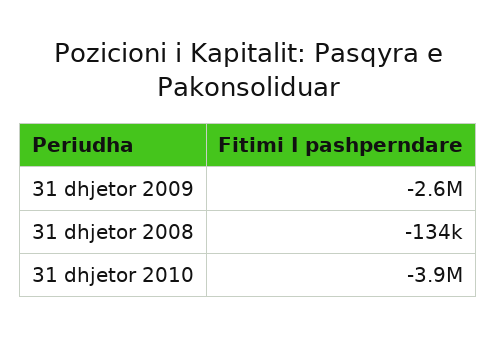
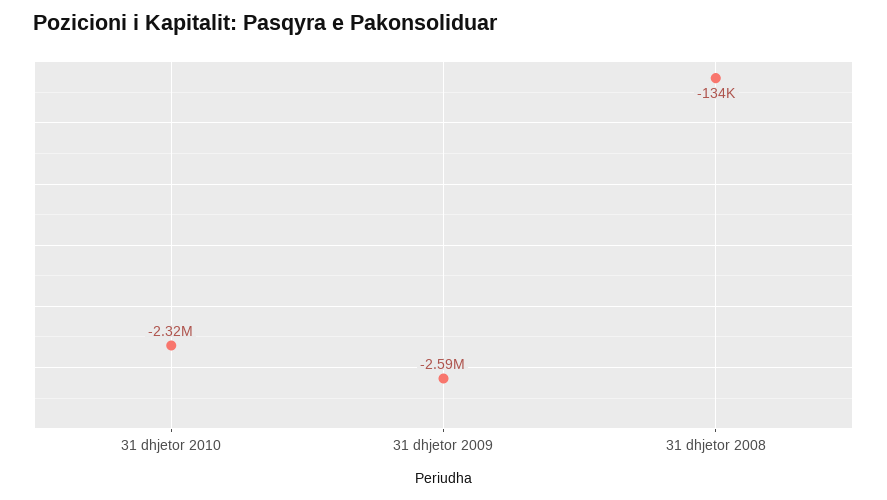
  {
    "31 dhjetor 2009": -2590000,
    "31 dhjetor 2008": -134000,
-   "31 dhjetor 2010": -3900000
+   "31 dhjetor 2010": -2320000
  }

